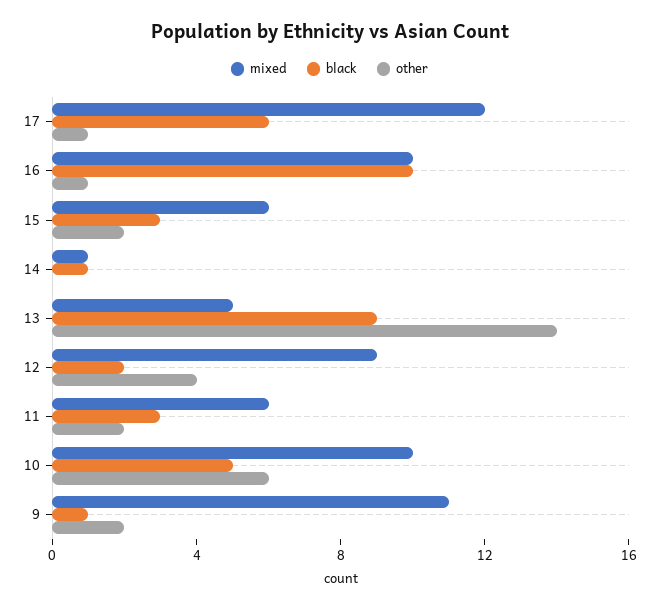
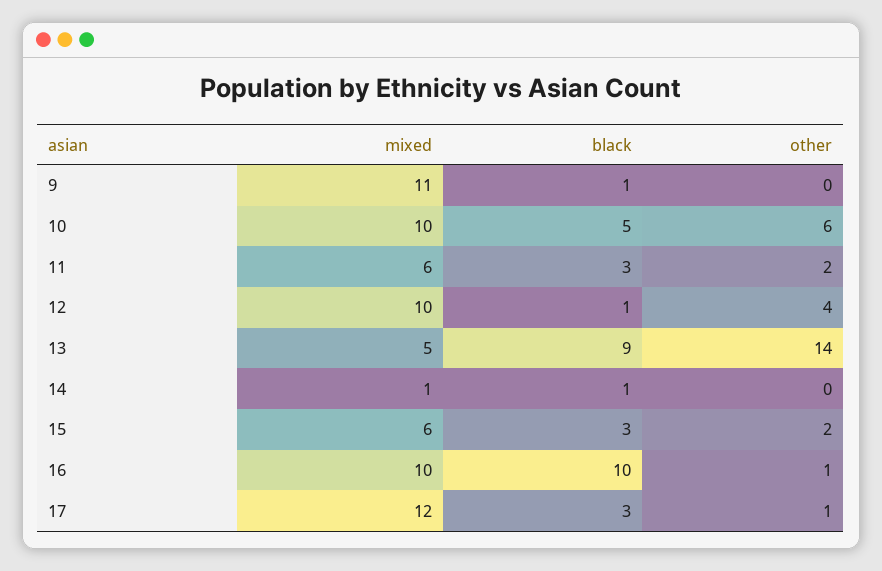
  {
    "mixed": {
      "17": 12,
      "16": 10,
      "15": 6,
      "14": 1,
      "13": 5,
-     "12": 9,
+     "12": 10,
      "11": 6,
      "10": 10,
      "9": 11
    },
    "black": {
-     "17": 6,
+     "17": 3,
      "16": 10,
      "15": 3,
      "14": 1,
      "13": 9,
-     "12": 2,
+     "12": 1,
      "11": 3,
      "10": 5,
      "9": 1
    },
    "other": {
      "17": 1,
      "16": 1,
      "15": 2,
      "14": 0,
      "13": 14,
      "12": 4,
      "11": 2,
      "10": 6,
-     "9": 2
+     "9": 0
    }
  }

